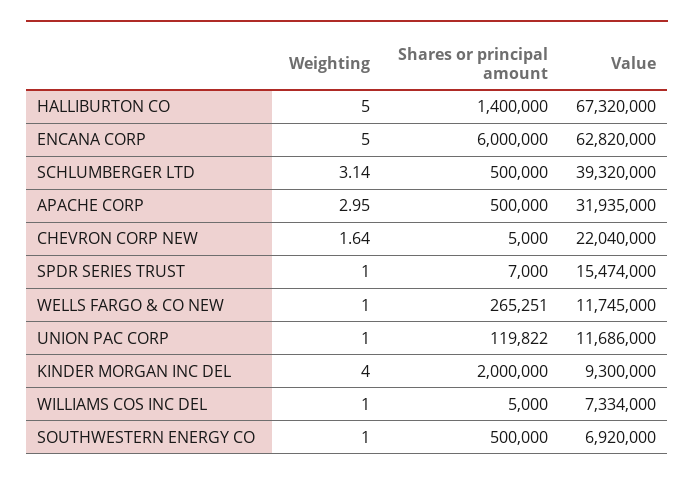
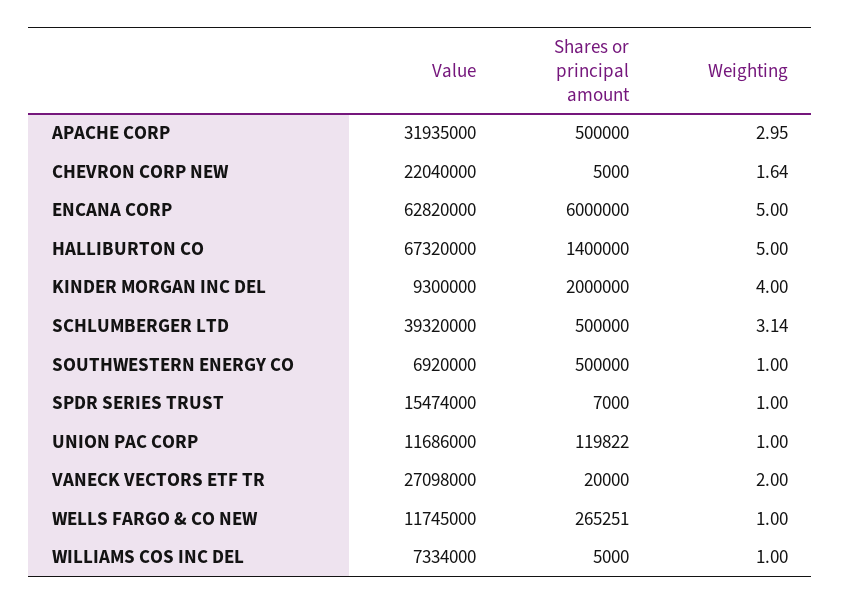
  {
    "Weighting": {
      "HALLIBURTON CO": 5,
      "ENCANA CORP": 5,
      "SCHLUMBERGER LTD": 3.14,
      "APACHE CORP": 2.95,
      "CHEVRON CORP NEW": 1.64,
      "SPDR SERIES TRUST": 1,
      "WELLS FARGO & CO NEW": 1,
      "UNION PAC CORP": 1,
      "KINDER MORGAN INC DEL": 4,
      "WILLIAMS COS INC DEL": 1,
-     "SOUTHWESTERN ENERGY CO": 1
+     "SOUTHWESTERN ENERGY CO": 1,
+     "VANECK VECTORS ETF TR": 2
    },
    "Shares or principal amount": {
      "HALLIBURTON CO": 1400000,
      "ENCANA CORP": 6000000,
      "SCHLUMBERGER LTD": 500000,
      "APACHE CORP": 500000,
      "CHEVRON CORP NEW": 5000,
      "SPDR SERIES TRUST": 7000,
      "WELLS FARGO & CO NEW": 265251,
      "UNION PAC CORP": 119822,
      "KINDER MORGAN INC DEL": 2000000,
      "WILLIAMS COS INC DEL": 5000,
-     "SOUTHWESTERN ENERGY CO": 500000
+     "SOUTHWESTERN ENERGY CO": 500000,
+     "VANECK VECTORS ETF TR": 20000
    },
    "Value": {
      "HALLIBURTON CO": 67320000,
      "ENCANA CORP": 62820000,
      "SCHLUMBERGER LTD": 39320000,
      "APACHE CORP": 31935000,
      "CHEVRON CORP NEW": 22040000,
      "SPDR SERIES TRUST": 15474000,
      "WELLS FARGO & CO NEW": 11745000,
      "UNION PAC CORP": 11686000,
      "KINDER MORGAN INC DEL": 9300000,
      "WILLIAMS COS INC DEL": 7334000,
-     "SOUTHWESTERN ENERGY CO": 6920000
+     "SOUTHWESTERN ENERGY CO": 6920000,
+     "VANECK VECTORS ETF TR": 27098000
    }
  }

